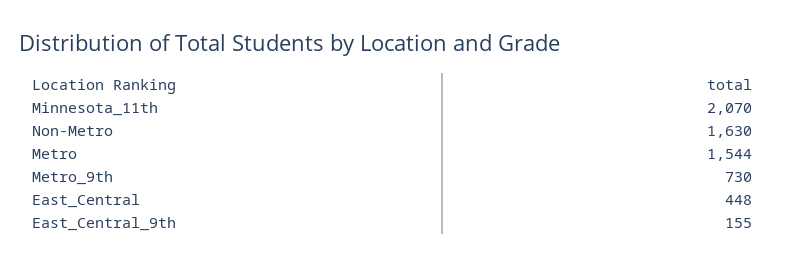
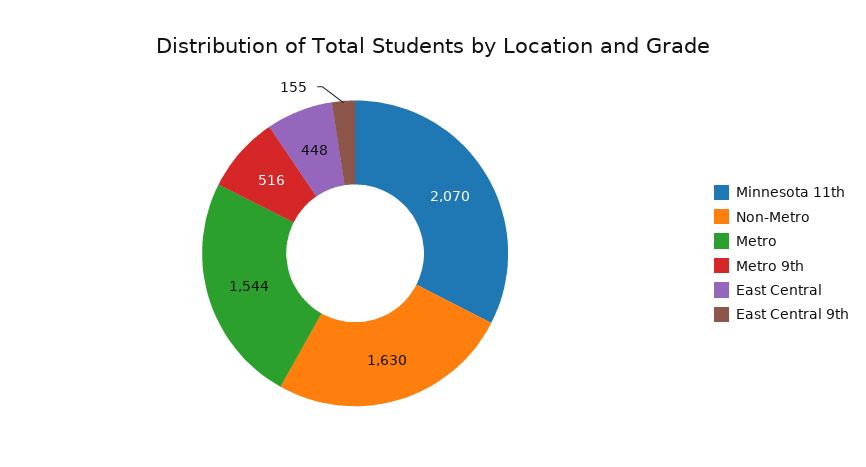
  {
    "Minnesota_11th": 2070,
    "Non-Metro": 1630,
    "Metro": 1544,
-   "Metro_9th": 730,
+   "Metro_9th": 516,
    "East_Central": 448,
    "East_Central_9th": 155
  }

